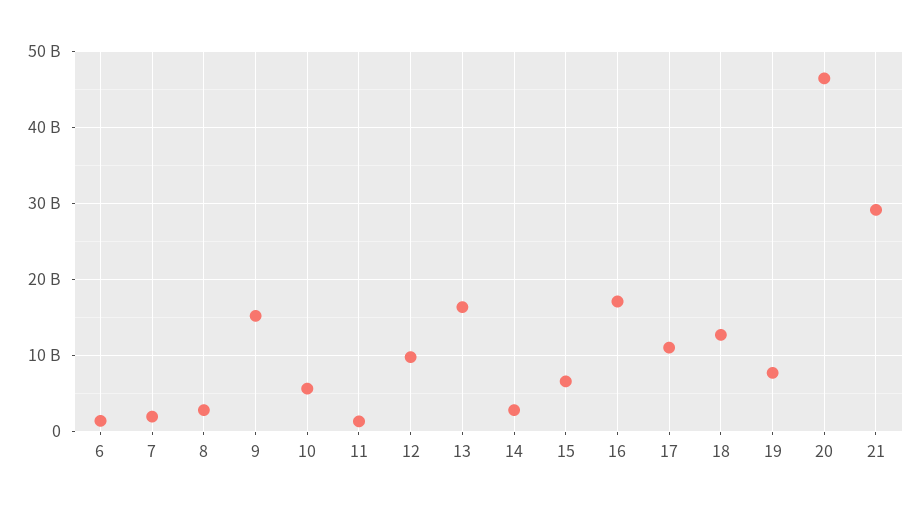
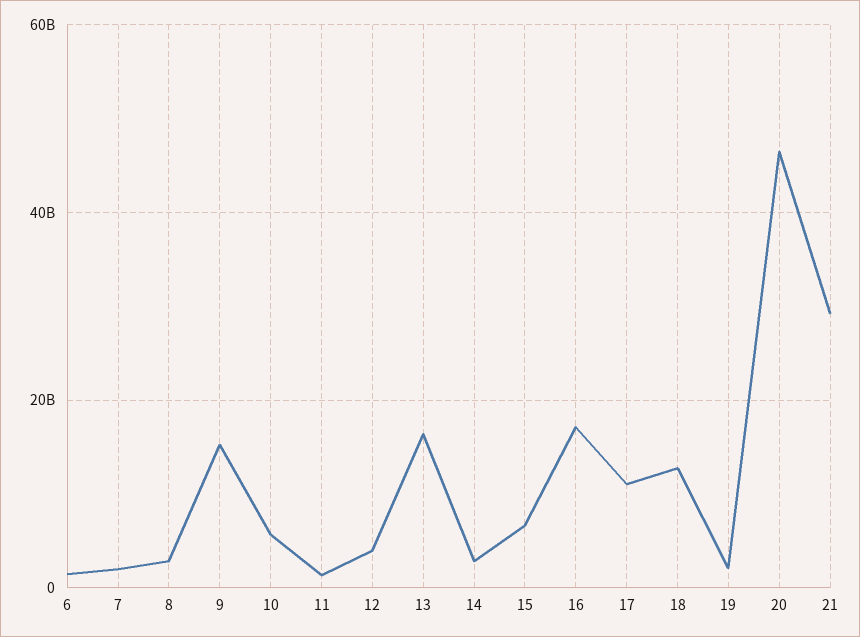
  {
    "6": 1000000000,
    "7": 2000000000,
    "8": 3000000000,
    "9": 15000000000,
    "10": 6000000000,
    "11": 1000000000,
-   "12": 10000000000,
+   "12": 4000000000,
    "13": 16000000000,
    "14": 3000000000,
    "15": 7000000000,
    "16": 17000000000,
    "17": 11000000000,
    "18": 13000000000,
-   "19": 8000000000,
+   "19": 2000000000,
    "20": 46000000000,
    "21": 29000000000
  }

